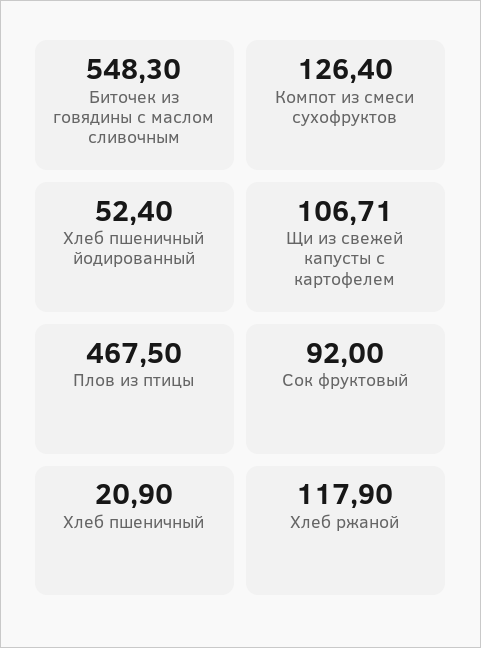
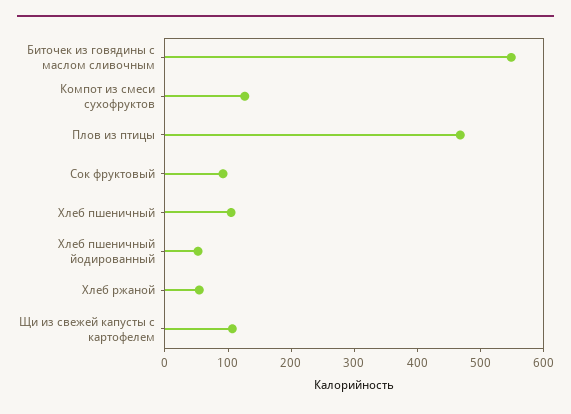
  {
    "Биточек из говядины с маслом сливочным": 548.3,
    "Компот из смеси сухофруктов": 126.4,
    "Хлеб пшеничный йодированный": 52.4,
    "Щи из свежей капусты с картофелем": 106.71,
    "Плов из птицы": 467.5,
    "Сок фруктовый": 92,
-   "Хлеб пшеничный": 20.9,
+   "Хлеб пшеничный": 100,
-   "Хлеб ржаной": 117.9
+   "Хлеб ржаной": 60
  }

